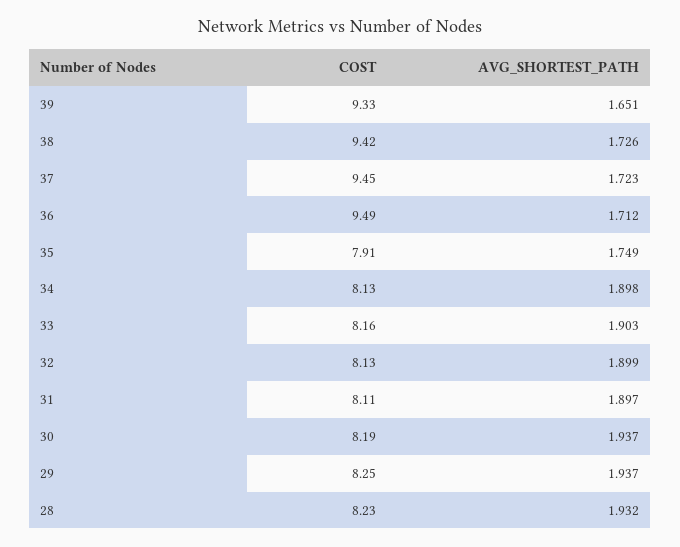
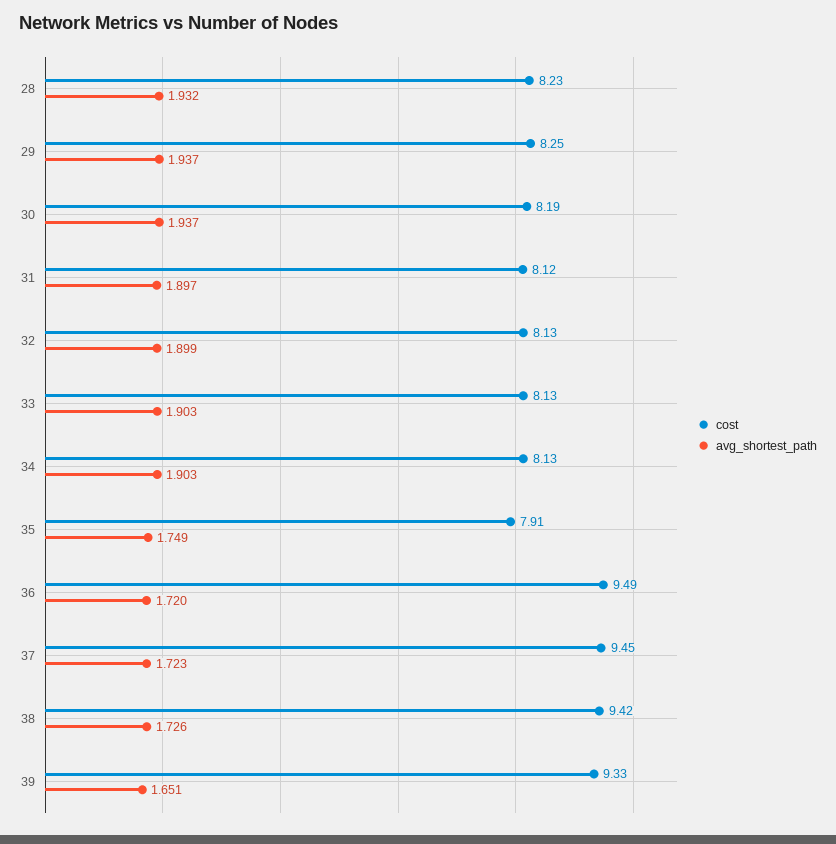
  {
    "COST": {
      "39": 9.33,
      "38": 9.42,
      "37": 9.45,
      "36": 9.49,
      "35": 7.91,
      "34": 8.13,
-     "33": 8.16,
+     "33": 8.13,
      "32": 8.13,
-     "31": 8.11,
+     "31": 8.12,
      "30": 8.19,
      "29": 8.25,
      "28": 8.23
    },
    "AVG_SHORTEST_PATH": {
      "39": 1.651,
      "38": 1.726,
      "37": 1.723,
-     "36": 1.712,
+     "36": 1.72,
      "35": 1.749,
-     "34": 1.898,
+     "34": 1.903,
      "33": 1.903,
      "32": 1.899,
      "31": 1.897,
      "30": 1.937,
      "29": 1.937,
      "28": 1.932
    }
  }

